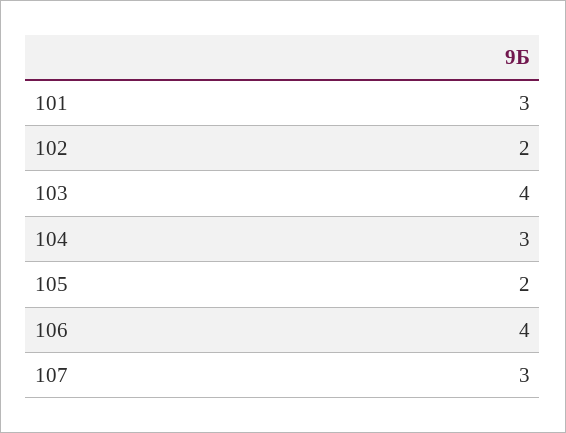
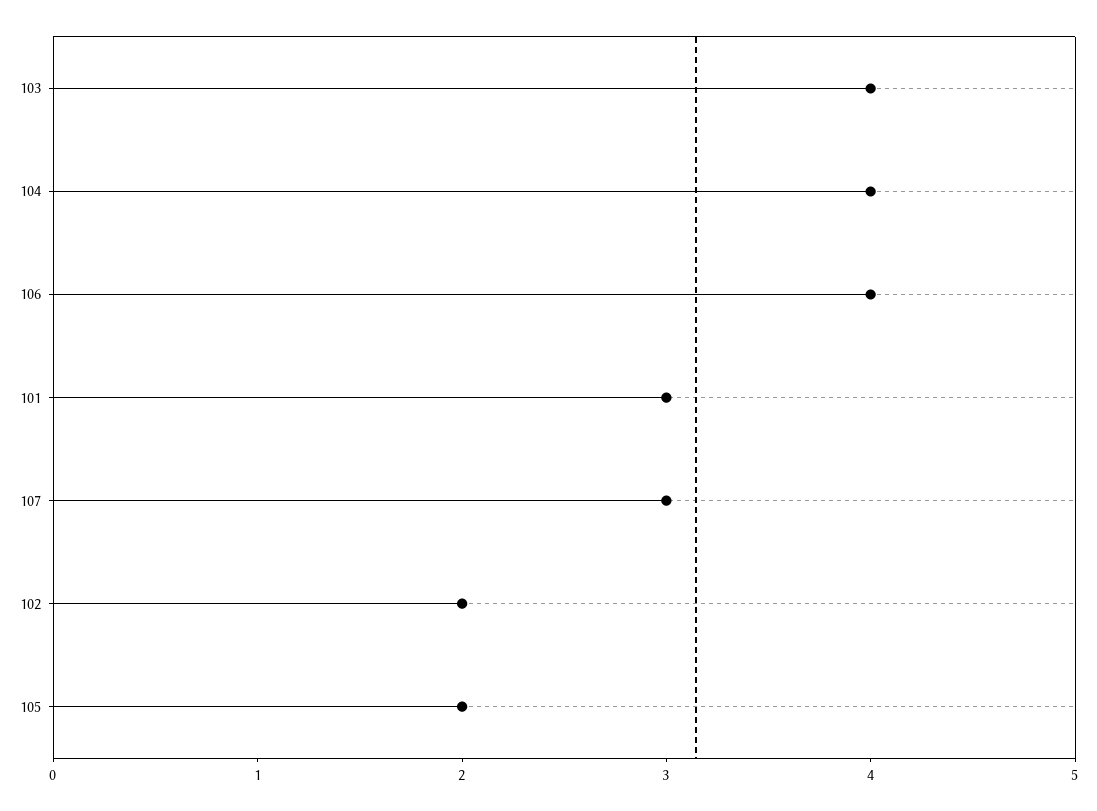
  {
    "101": 3,
    "102": 2,
    "103": 4,
-   "104": 3,
+   "104": 4,
    "105": 2,
    "106": 4,
    "107": 3
  }

